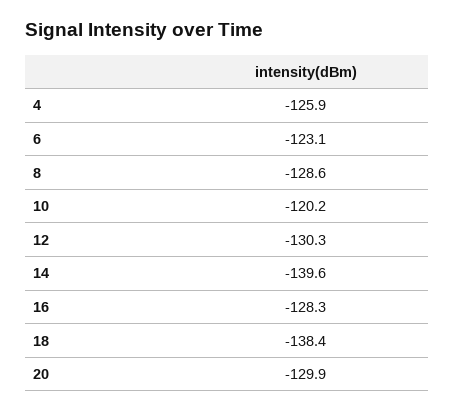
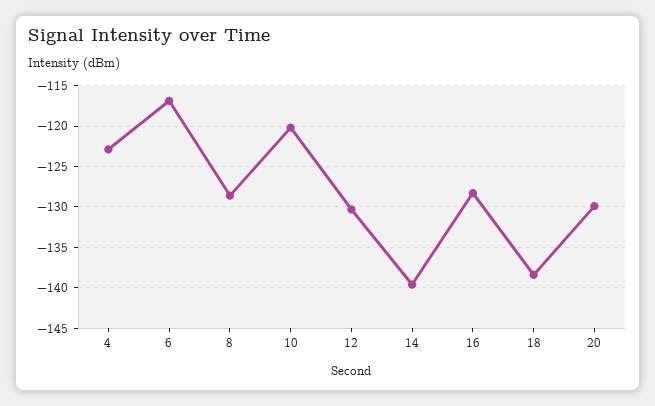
  {
-   "4": -125.9,
+   "4": -123,
-   "6": -123.1,
+   "6": -117,
    "8": -128.6,
    "10": -120.2,
    "12": -130.3,
    "14": -139.6,
    "16": -128.3,
    "18": -138.4,
    "20": -129.9
  }

